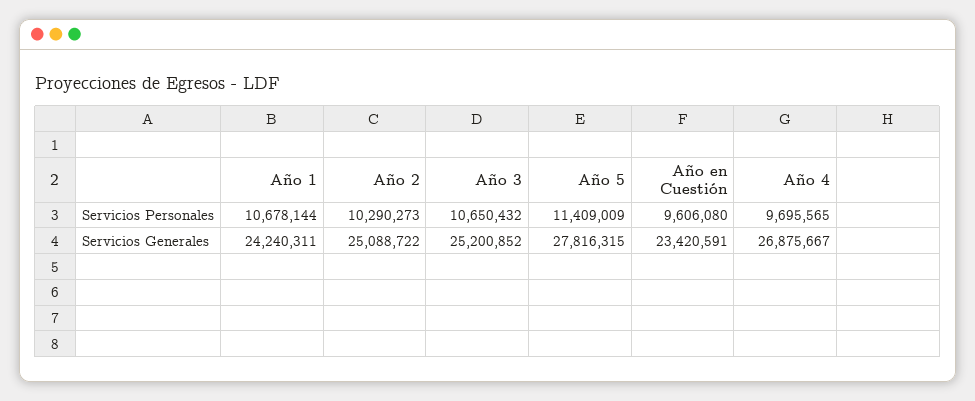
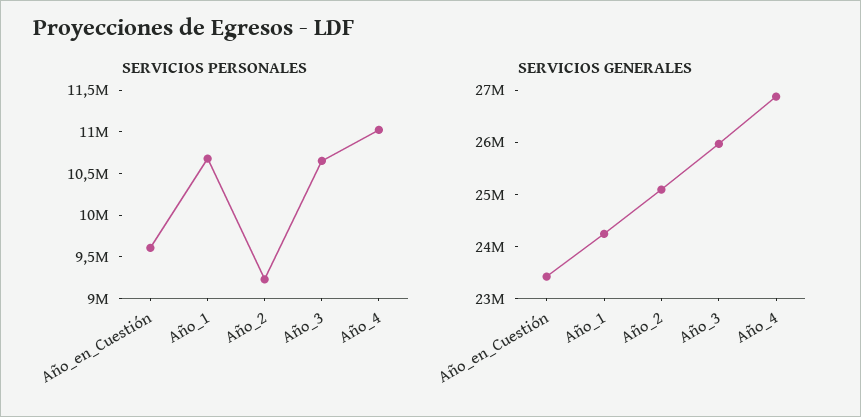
  {
    "Servicios Personales": {
      "Año 1": 10678144,
-     "Año 2": 10290273,
+     "Año 2": 9200000,
      "Año 3": 10650432,
-     "Año 5": 11409009,
      "Año en Cuestión": 9606080,
-     "Año 4": 9695565
+     "Año 4": 11000000
    },
    "Servicios Generales": {
      "Año 1": 24240311,
      "Año 2": 25088722,
-     "Año 3": 25200852,
+     "Año 3": 26000000,
-     "Año 5": 27816315,
      "Año en Cuestión": 23420591,
      "Año 4": 26875667
    }
  }

